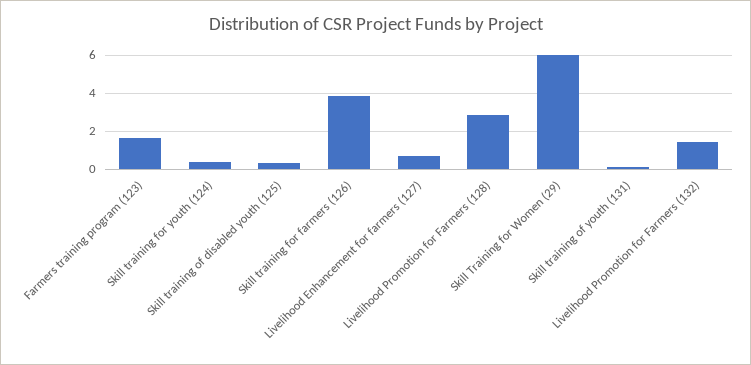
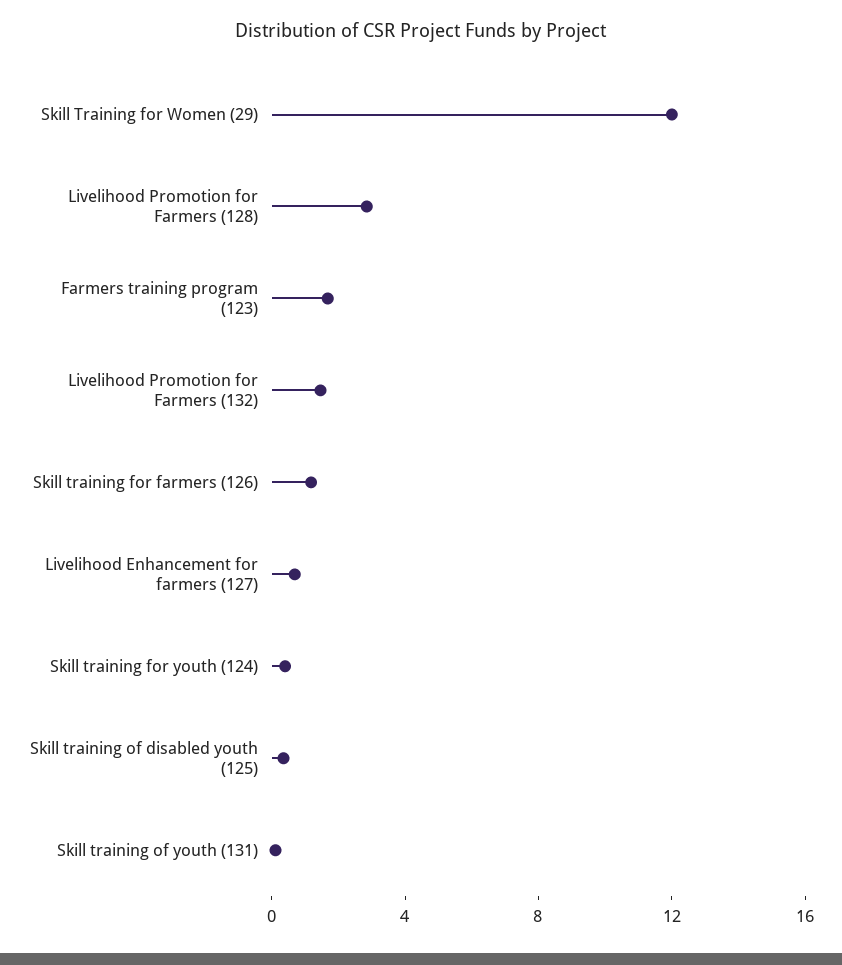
  {
    "Farmers training program (123)": 1.5,
    "Skill training for youth (124)": 0.5,
    "Skill training of disabled youth (125)": 0.5,
-   "Skill training for farmers (126)": 4,
+   "Skill training for farmers (126)": 1,
    "Livelihood Enhancement for farmers (127)": 0.5,
    "Livelihood Promotion for Farmers (128)": 3,
-   "Skill Training for Women (29)": 6,
+   "Skill Training for Women (29)": 12,
    "Skill training of youth (131)": 0,
    "Livelihood Promotion for Farmers (132)": 1.5
  }

